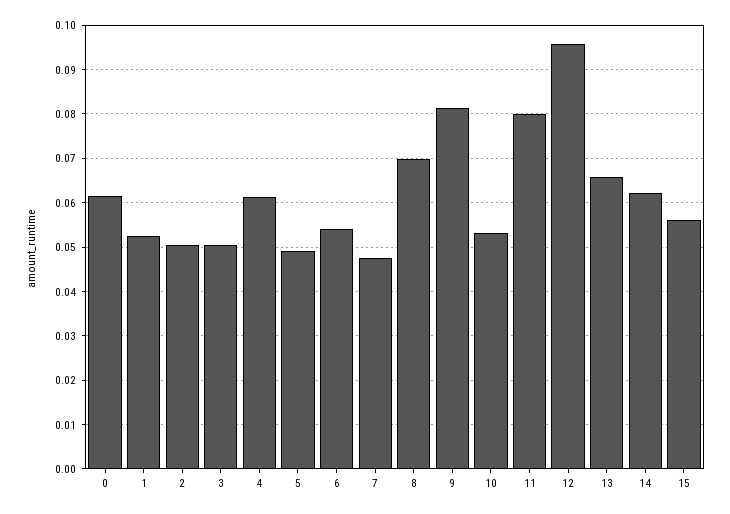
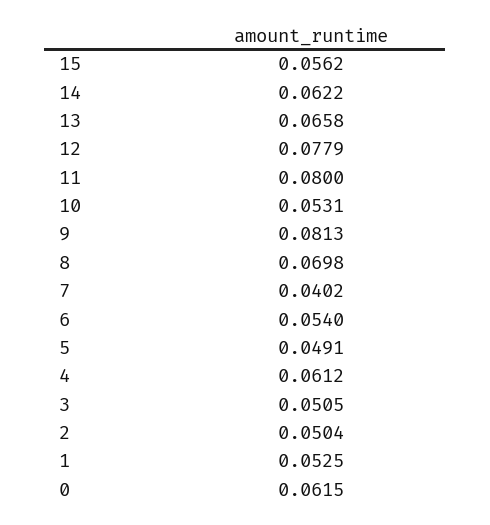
  {
    "0": 0.0615,
    "1": 0.0525,
    "2": 0.0504,
    "3": 0.0505,
    "4": 0.0612,
    "5": 0.0491,
    "6": 0.054,
-   "7": 0.048,
+   "7": 0.0402,
    "8": 0.0698,
    "9": 0.0813,
    "10": 0.0531,
    "11": 0.08,
-   "12": 0.096,
+   "12": 0.0779,
    "13": 0.0658,
    "14": 0.0622,
    "15": 0.0562
  }

